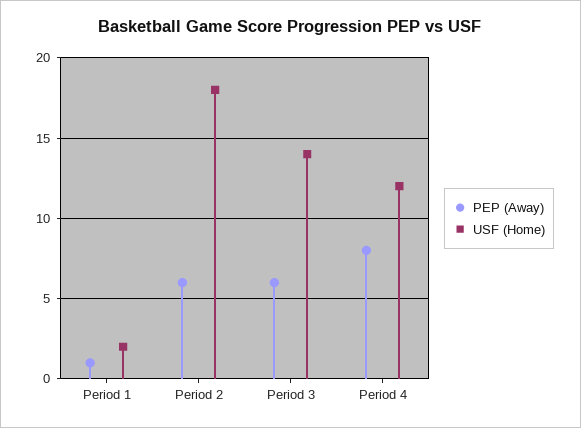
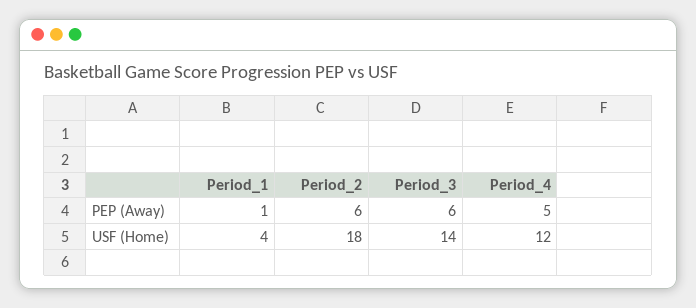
  {
    "PEP (Away)": {
      "Period 1": 1,
      "Period 2": 6,
      "Period 3": 6,
-     "Period 4": 8
+     "Period 4": 5
    },
    "USF (Home)": {
-     "Period 1": 2,
+     "Period 1": 4,
      "Period 2": 18,
      "Period 3": 14,
      "Period 4": 12
    }
  }

